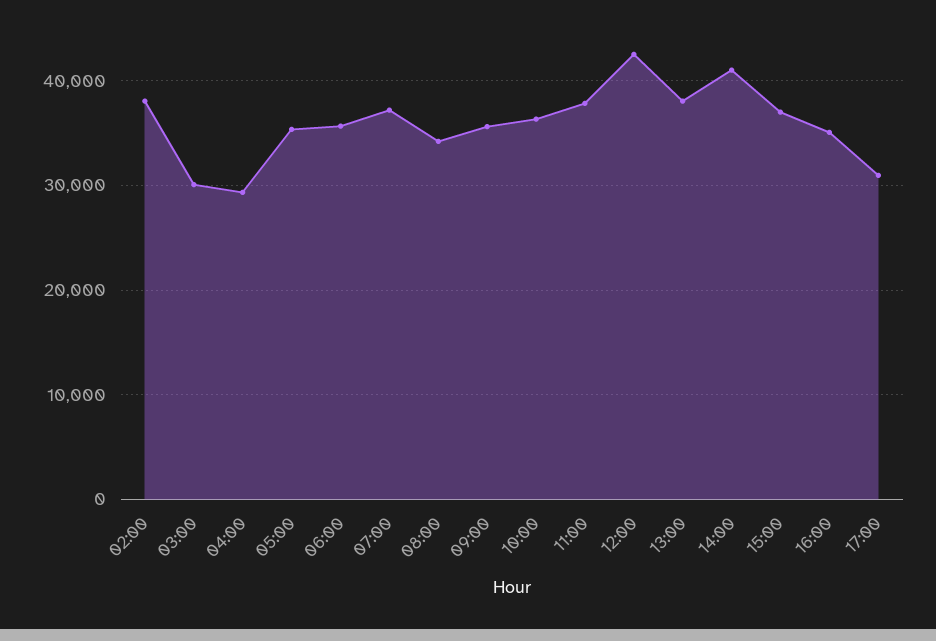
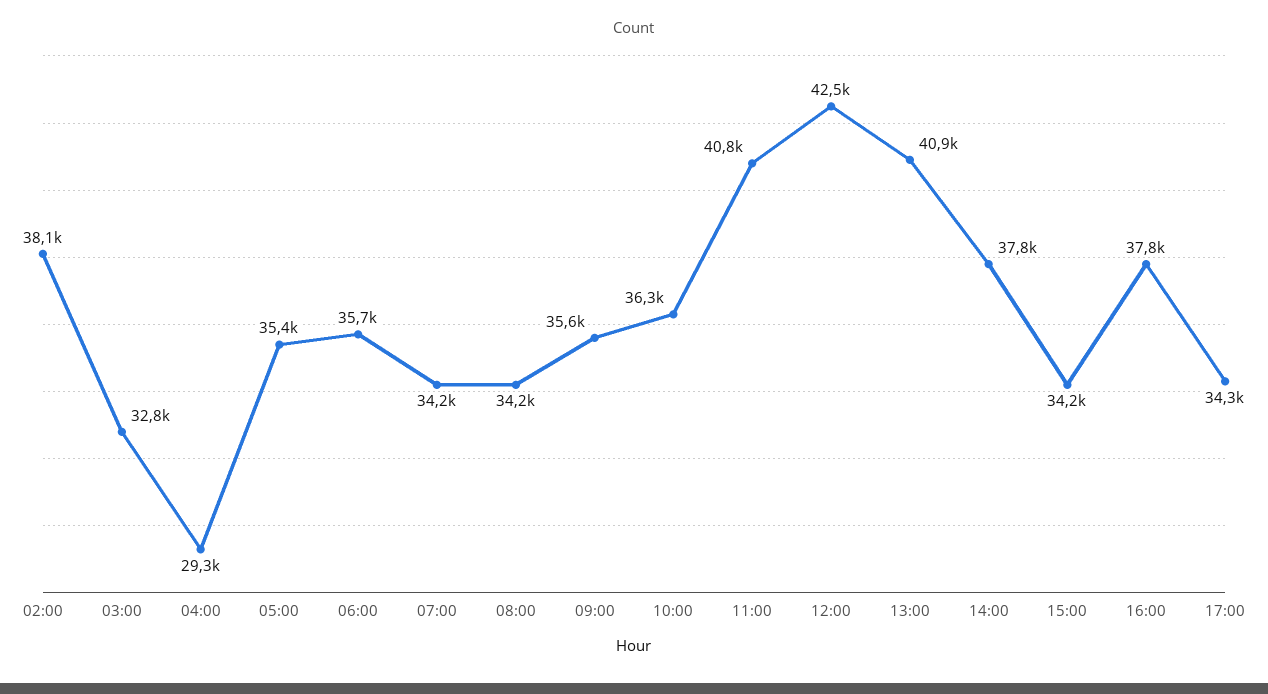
  {
    "02:00": 38100,
-   "03:00": 30000,
+   "03:00": 32800,
    "04:00": 29300,
    "05:00": 35400,
    "06:00": 35700,
-   "07:00": 37000,
+   "07:00": 34200,
    "08:00": 34200,
    "09:00": 35600,
    "10:00": 36300,
-   "11:00": 38000,
+   "11:00": 40800,
    "12:00": 42500,
-   "13:00": 38000,
+   "13:00": 40900,
-   "14:00": 41000,
+   "14:00": 37800,
-   "15:00": 37000,
+   "15:00": 34200,
-   "16:00": 35000,
+   "16:00": 37800,
-   "17:00": 31000
+   "17:00": 34300
  }

